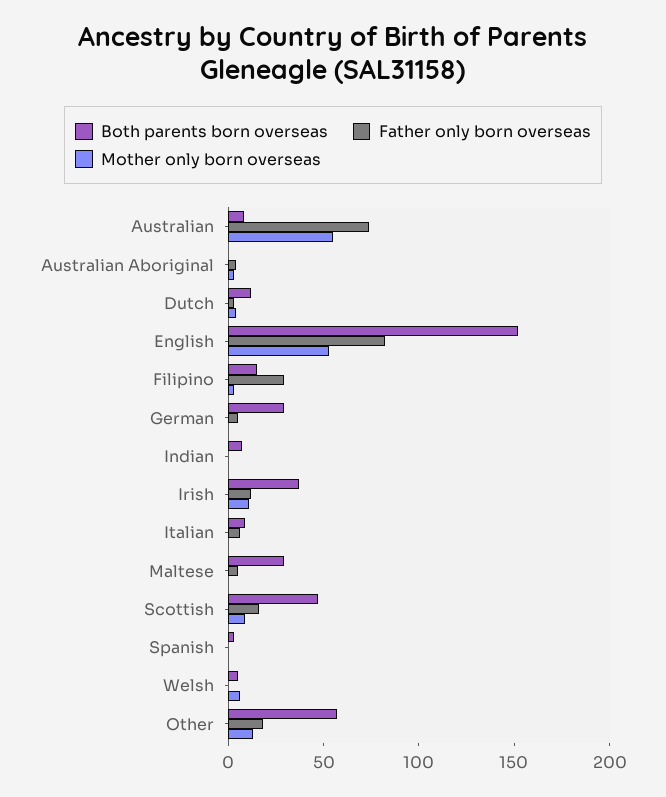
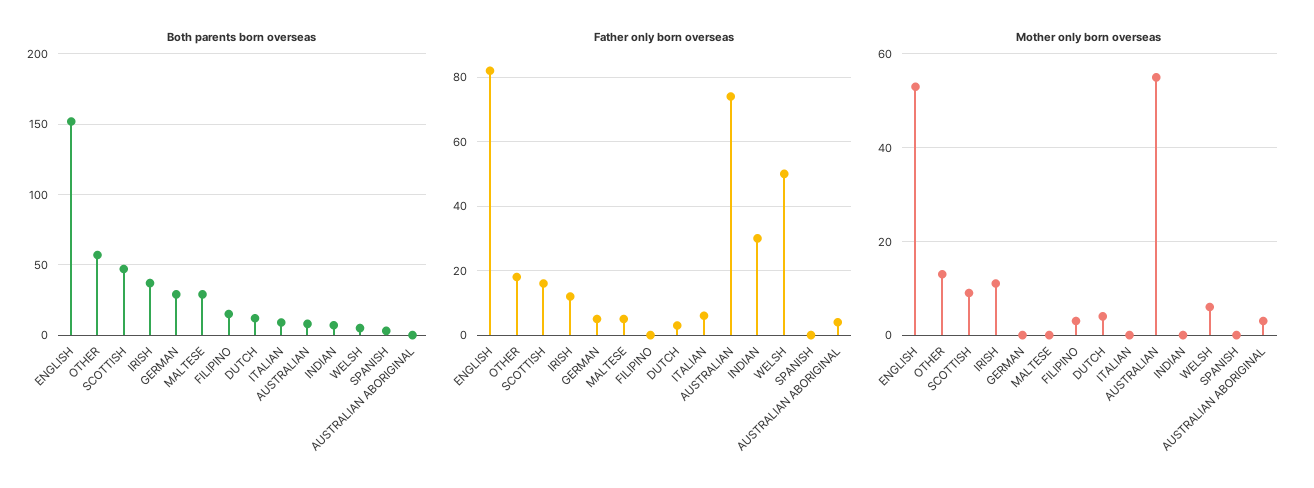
  {
    "Both parents born overseas": {
      "Australian": 10,
      "Australian Aboriginal": 0,
      "Dutch": 10,
      "English": 150,
      "Filipino": 15,
      "German": 30,
      "Indian": 5,
      "Irish": 35,
      "Italian": 10,
      "Maltese": 30,
      "Scottish": 45,
      "Spanish": 5,
      "Welsh": 5,
      "Other": 55
    },
    "Father only born overseas": {
      "Australian": 75,
      "Australian Aboriginal": 5,
      "Dutch": 5,
      "English": 80,
-     "Filipino": 30,
+     "Filipino": 0,
      "German": 5,
-     "Indian": 0,
+     "Indian": 30,
      "Irish": 10,
      "Italian": 5,
      "Maltese": 5,
      "Scottish": 15,
      "Spanish": 0,
-     "Welsh": 0,
+     "Welsh": 50,
      "Other": 20
    },
    "Mother only born overseas": {
      "Australian": 55,
      "Australian Aboriginal": 5,
      "Dutch": 5,
      "English": 55,
      "Filipino": 5,
      "German": 0,
      "Indian": 0,
      "Irish": 10,
      "Italian": 0,
      "Maltese": 0,
      "Scottish": 10,
      "Spanish": 0,
      "Welsh": 5,
      "Other": 15
    }
  }

